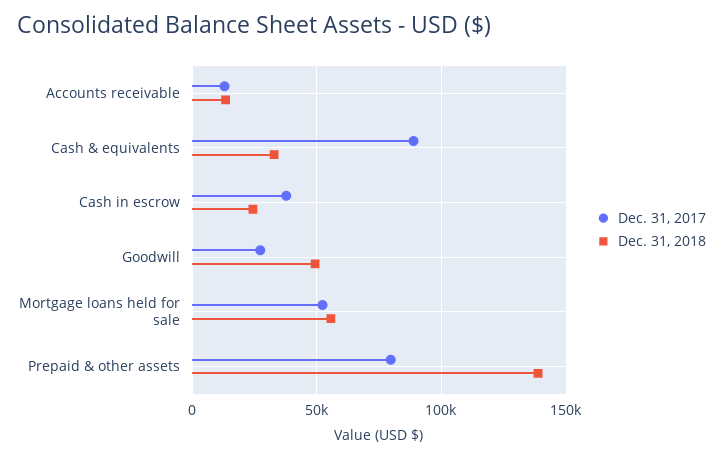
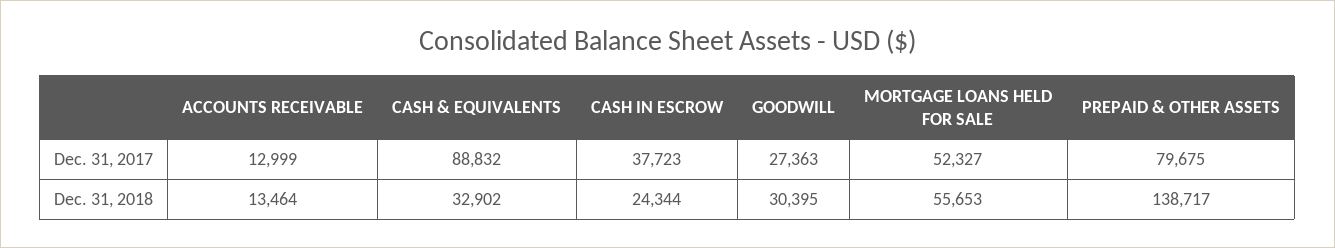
  {
    "Dec. 31, 2017": {
      "Accounts receivable": 12999,
      "Cash & equivalents": 88832,
      "Cash in escrow": 37723,
      "Goodwill": 27363,
      "Mortgage loans held for sale": 52327,
      "Prepaid & other assets": 79675
    },
    "Dec. 31, 2018": {
      "Accounts receivable": 13464,
      "Cash & equivalents": 32902,
      "Cash in escrow": 24344,
-     "Goodwill": 50000,
+     "Goodwill": 30395,
      "Mortgage loans held for sale": 55653,
      "Prepaid & other assets": 138717
    }
  }

